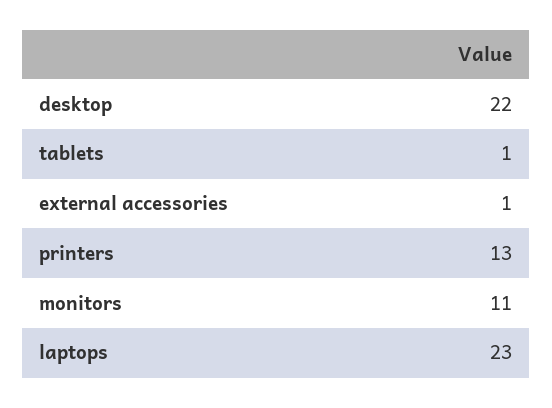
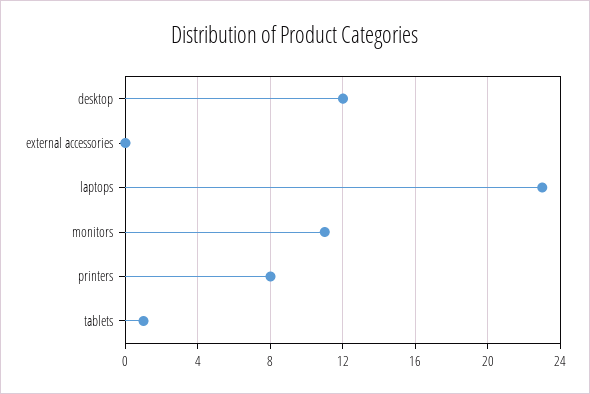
  {
-   "desktop": 22,
+   "desktop": 12,
    "tablets": 1,
-   "external accessories": 1,
+   "external accessories": 0,
-   "printers": 13,
+   "printers": 8,
    "monitors": 11,
    "laptops": 23
  }

